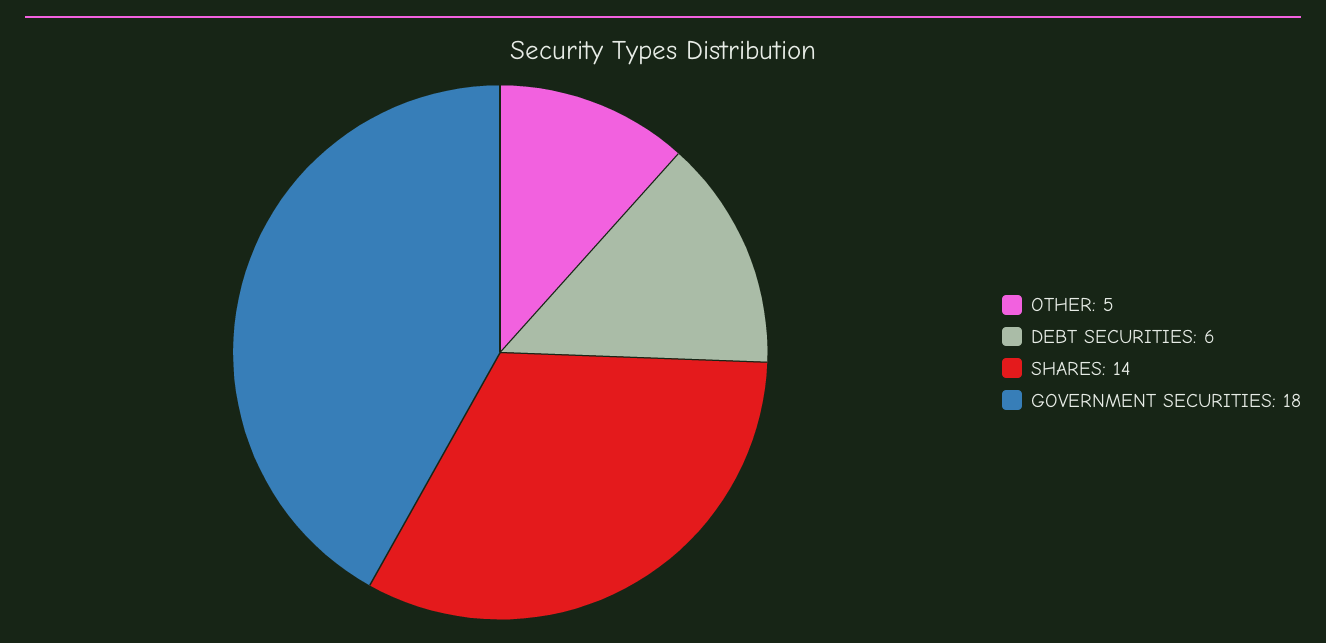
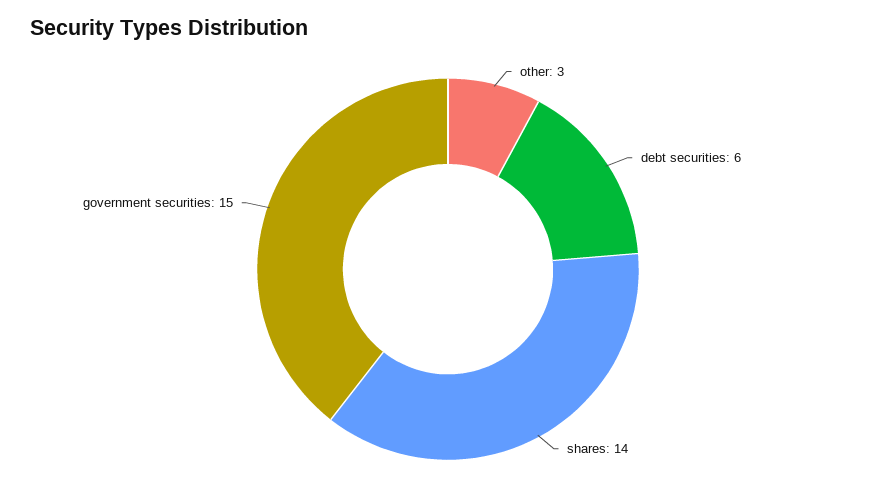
  {
-   "OTHER": 5,
+   "OTHER": 3,
    "DEBT SECURITIES": 6,
    "SHARES": 14,
-   "GOVERNMENT SECURITIES": 18
+   "GOVERNMENT SECURITIES": 15
  }

